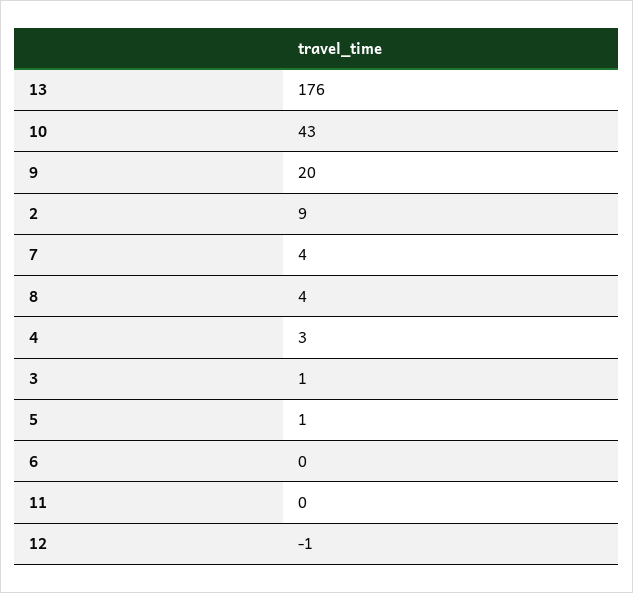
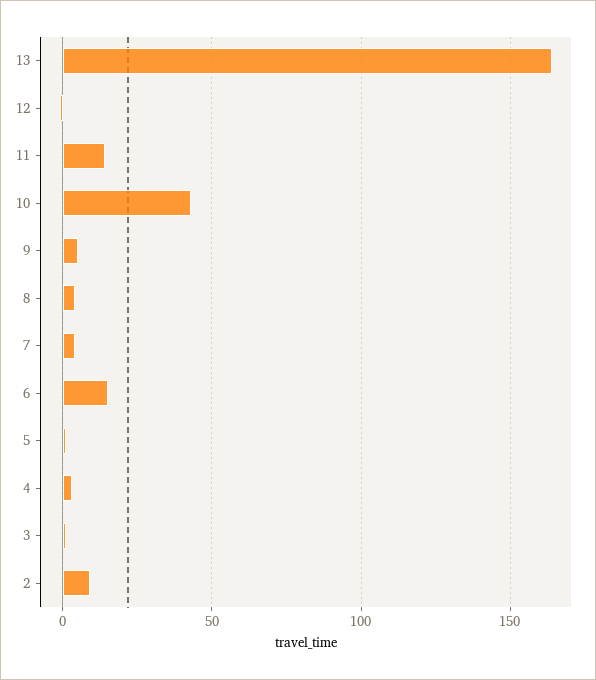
  {
-   "13": 176,
+   "13": 165,
    "10": 43,
-   "9": 20,
+   "9": 5,
    "2": 9,
    "7": 4,
    "8": 4,
    "4": 3,
    "3": 1,
    "5": 1,
-   "6": 0,
+   "6": 15,
-   "11": 0,
+   "11": 15,
    "12": -1
  }

